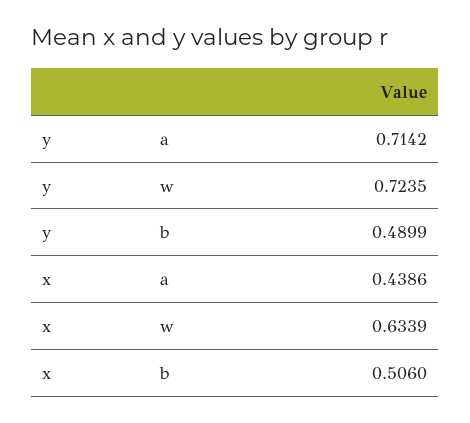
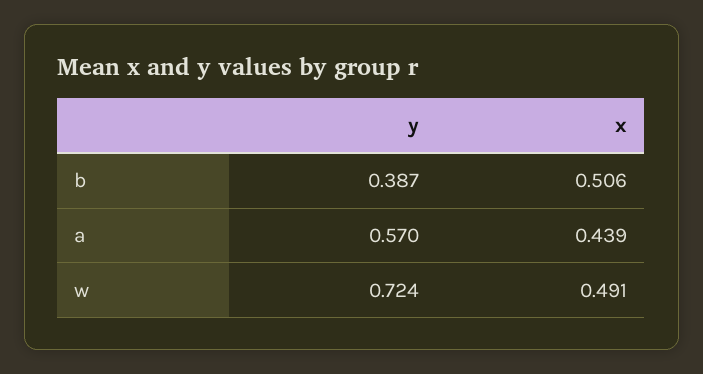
  {
    "y": {
-     "a": 0.7142,
+     "a": 0.57,
      "w": 0.7235,
-     "b": 0.4899
+     "b": 0.387
    },
    "x": {
      "a": 0.4386,
-     "w": 0.6339,
+     "w": 0.491,
      "b": 0.506
    }
  }

